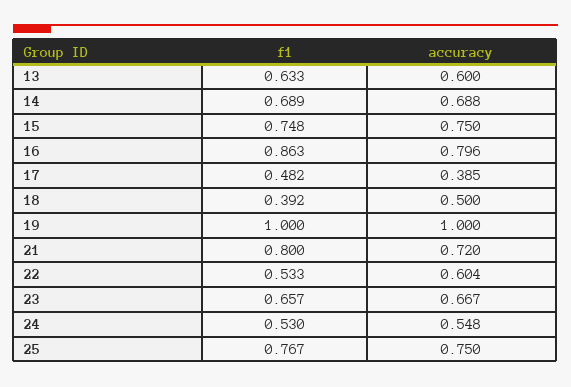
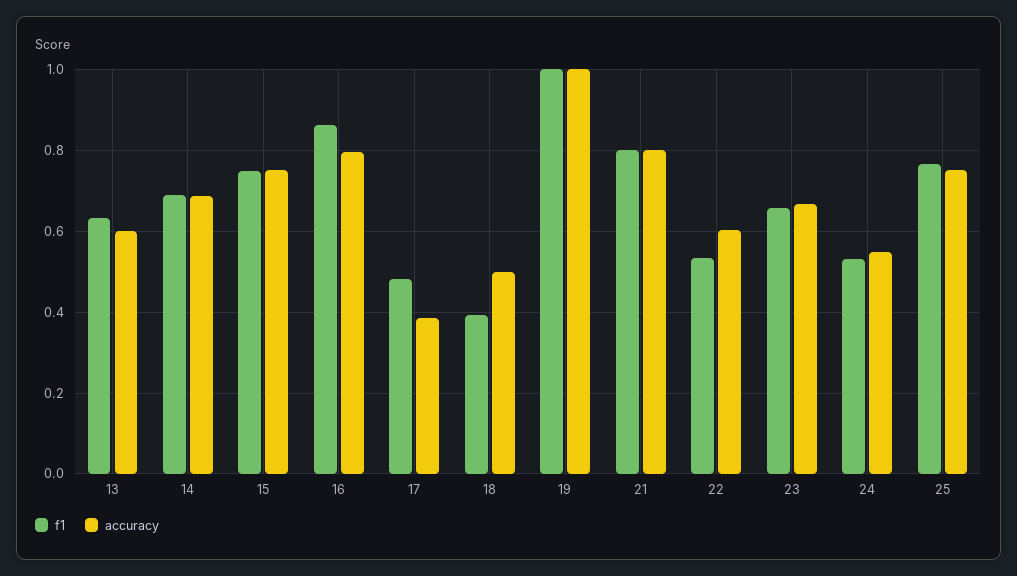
  {
    "f1": {
      "13": 0.633,
      "14": 0.689,
      "15": 0.748,
      "16": 0.863,
      "17": 0.482,
      "18": 0.392,
      "19": 1,
      "21": 0.8,
      "22": 0.533,
      "23": 0.657,
      "24": 0.53,
      "25": 0.767
    },
    "accuracy": {
      "13": 0.6,
      "14": 0.688,
      "15": 0.75,
      "16": 0.796,
      "17": 0.385,
      "18": 0.5,
      "19": 1,
-     "21": 0.72,
+     "21": 0.8,
      "22": 0.604,
      "23": 0.667,
      "24": 0.548,
      "25": 0.75
    }
  }

